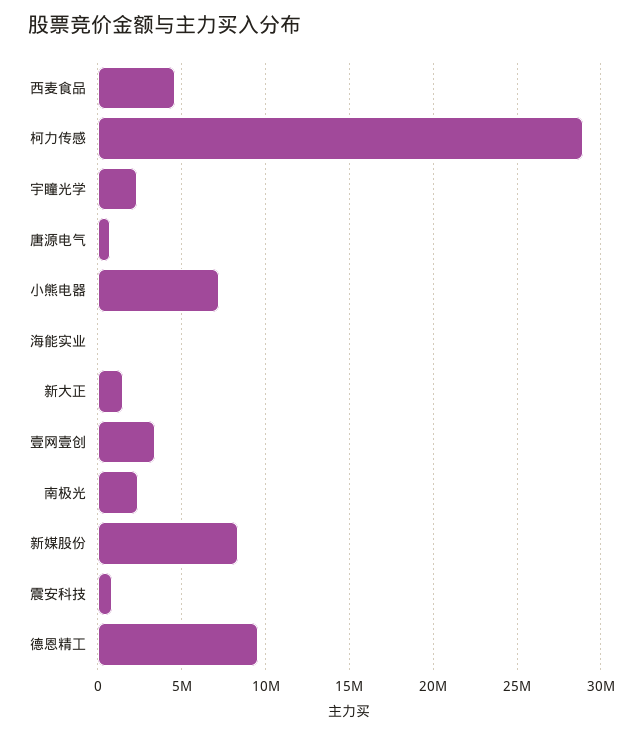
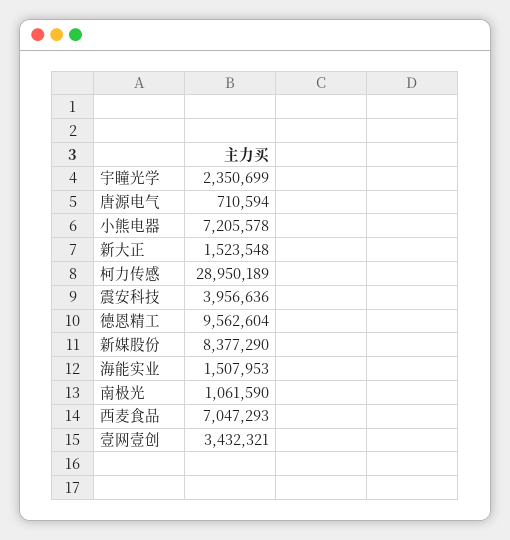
  {
-   "西麦食品": 4500000,
+   "西麦食品": 7047293,
    "柯力传感": 28950189,
    "宇瞳光学": 2350699,
    "唐源电气": 710594,
    "小熊电器": 7205578,
-   "海能实业": 0,
+   "海能实业": 1507953,
    "新大正": 1523548,
    "壹网壹创": 3432321,
-   "南极光": 2500000,
+   "南极光": 1061590,
    "新媒股份": 8377290,
-   "震安科技": 1000000,
+   "震安科技": 3956636,
    "德恩精工": 9562604
  }

